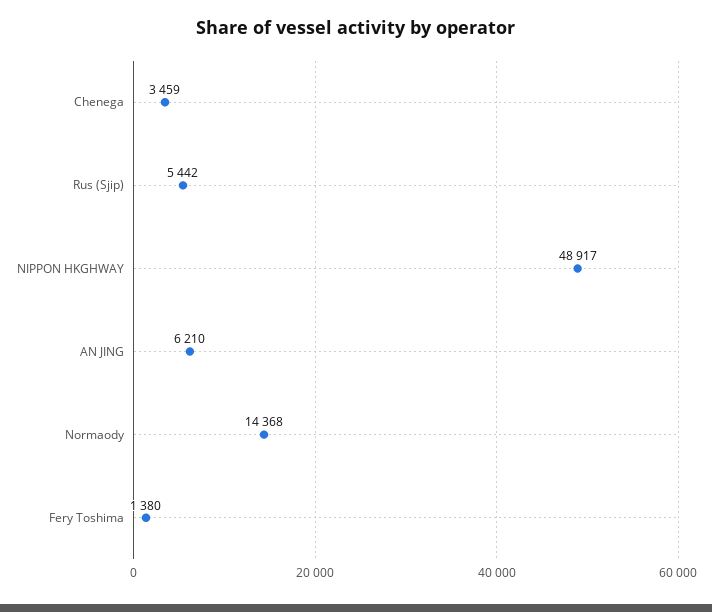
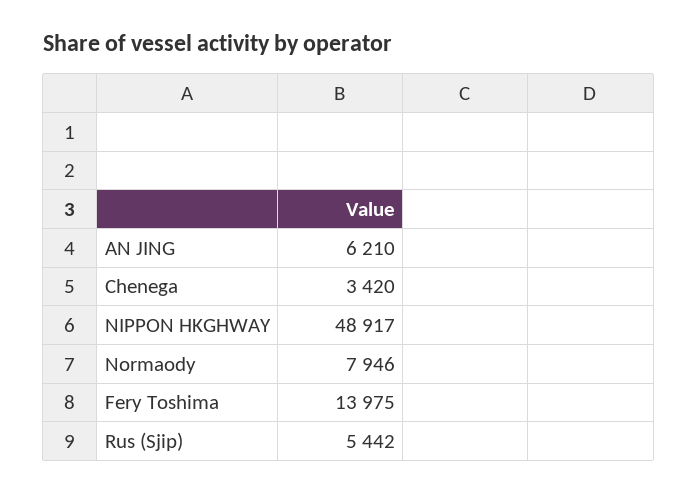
  {
-   "Chenega": 3459,
+   "Chenega": 3420,
    "Rus (Sjip)": 5442,
    "NIPPON HKGHWAY": 48917,
    "AN JING": 6210,
-   "Normaody": 14368,
+   "Normaody": 7946,
-   "Fery Toshima": 1380
+   "Fery Toshima": 13975
  }

